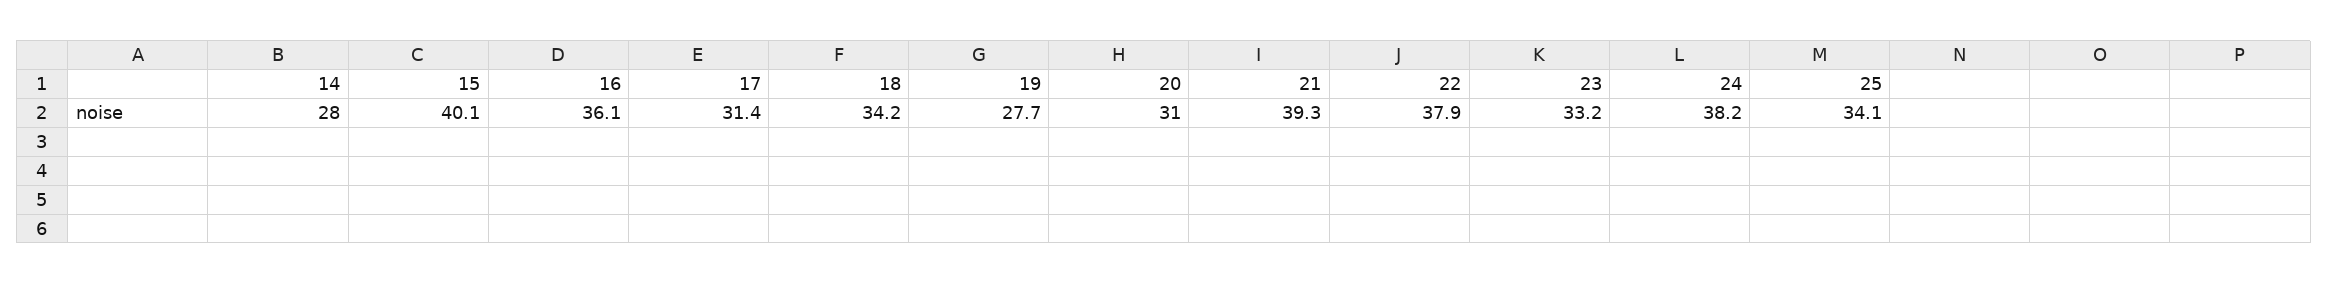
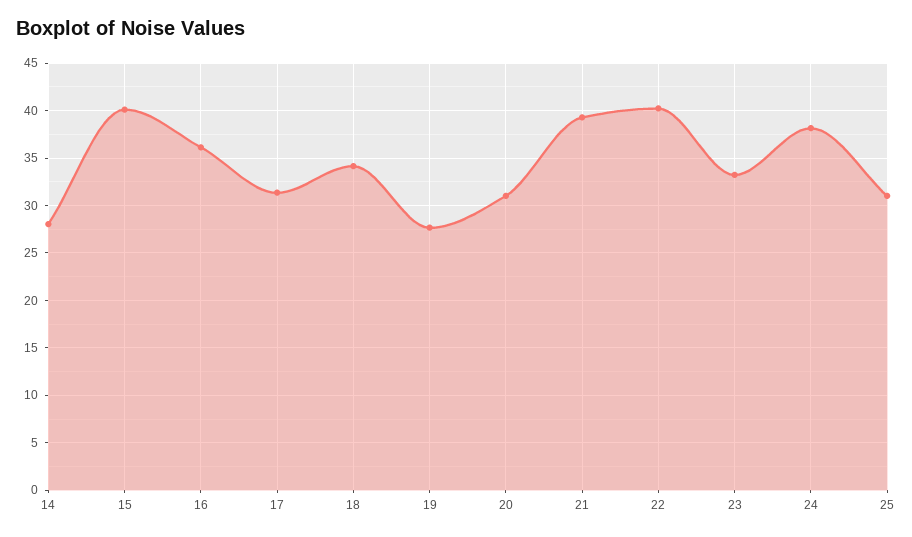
  {
    "14": 28,
    "15": 40.1,
    "16": 36.1,
    "17": 31.4,
    "18": 34.2,
    "19": 27.7,
    "20": 31,
    "21": 39.3,
-   "22": 37.9,
+   "22": 40,
    "23": 33.2,
    "24": 38.2,
-   "25": 34.1
+   "25": 31
  }

